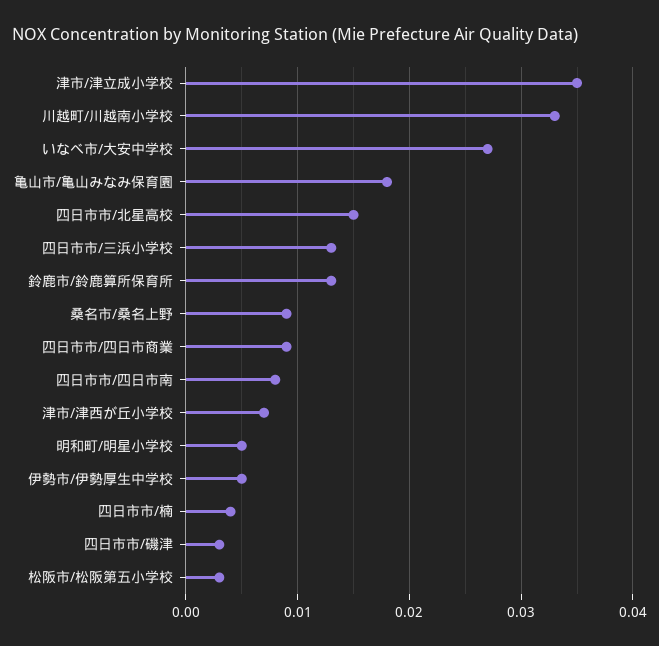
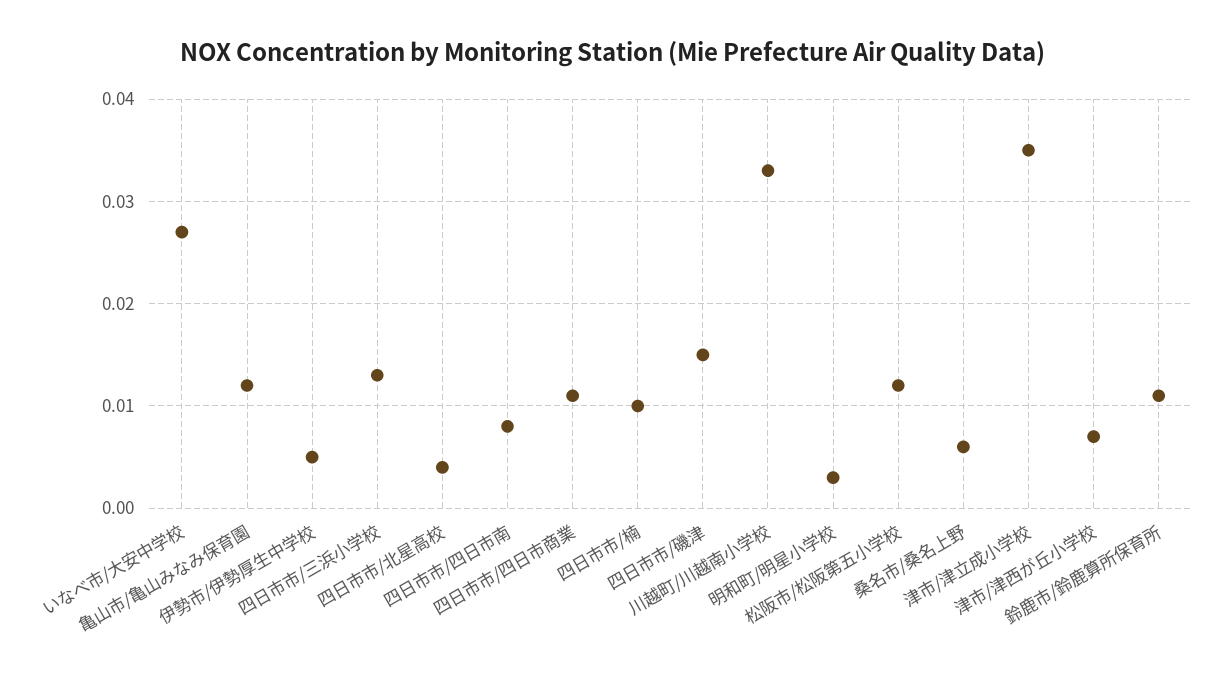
  {
    "津市/津立成小学校": 0.035,
    "川越町/川越南小学校": 0.033,
    "いなべ市/大安中学校": 0.027,
-   "亀山市/亀山みなみ保育園": 0.018,
+   "亀山市/亀山みなみ保育園": 0.012,
-   "四日市市/北星高校": 0.015,
+   "四日市市/北星高校": 0.004,
    "四日市市/三浜小学校": 0.013,
-   "鈴鹿市/鈴鹿算所保育所": 0.013,
+   "鈴鹿市/鈴鹿算所保育所": 0.011,
-   "桑名市/桑名上野": 0.009,
+   "桑名市/桑名上野": 0.006,
-   "四日市市/四日市商業": 0.009,
+   "四日市市/四日市商業": 0.011,
    "四日市市/四日市南": 0.008,
    "津市/津西が丘小学校": 0.007,
-   "明和町/明星小学校": 0.005,
+   "明和町/明星小学校": 0.003,
    "伊勢市/伊勢厚生中学校": 0.005,
-   "四日市市/楠": 0.004,
+   "四日市市/楠": 0.01,
-   "四日市市/磯津": 0.003,
+   "四日市市/磯津": 0.015,
-   "松阪市/松阪第五小学校": 0.003
+   "松阪市/松阪第五小学校": 0.012
  }

